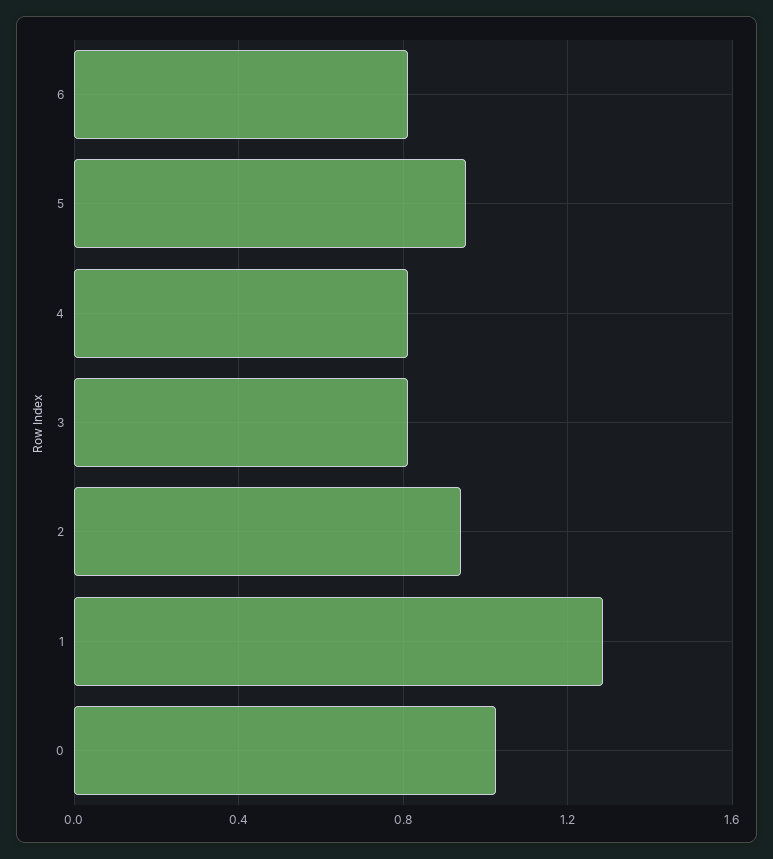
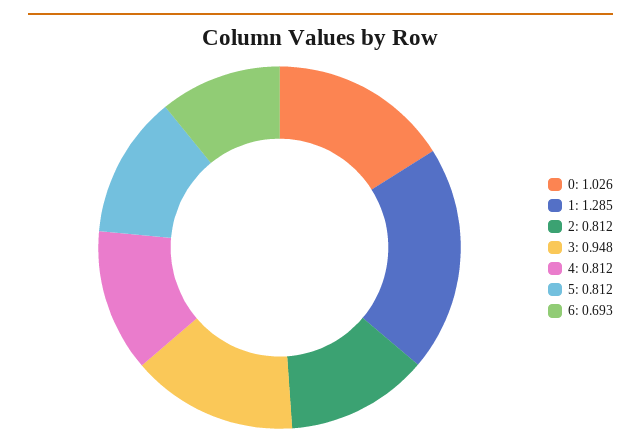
  {
-   "6": 0.8,
+   "6": 0.693,
-   "5": 0.95,
+   "5": 0.812,
    "4": 0.812,
-   "3": 0.8,
+   "3": 0.948,
-   "2": 0.95,
+   "2": 0.812,
    "1": 1.285,
    "0": 1.026
  }

